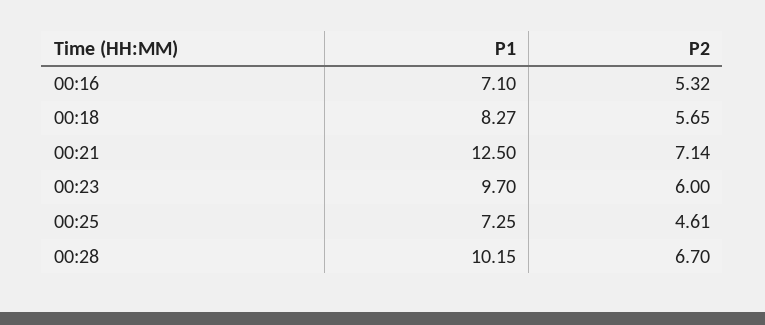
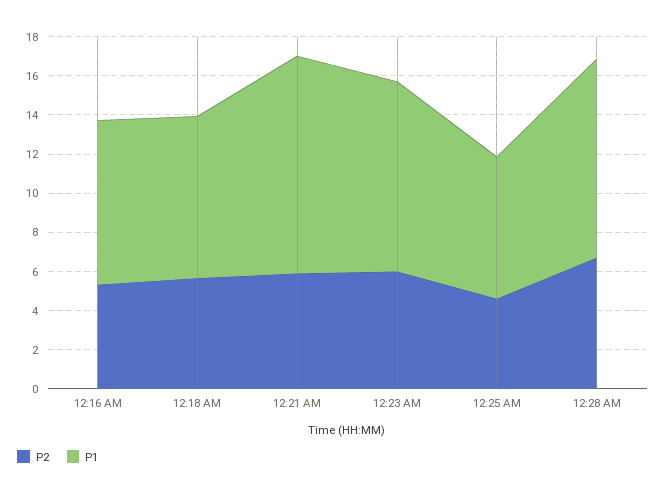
  {
    "P1": {
-     "00:16": 7.1,
+     "00:16": 8.5,
      "00:18": 8.27,
-     "00:21": 12.5,
+     "00:21": 11,
      "00:23": 9.7,
      "00:25": 7.25,
      "00:28": 10.15
    },
    "P2": {
      "00:16": 5.32,
      "00:18": 5.65,
-     "00:21": 7.14,
+     "00:21": 6,
      "00:23": 6,
      "00:25": 4.61,
      "00:28": 6.7
    }
  }

